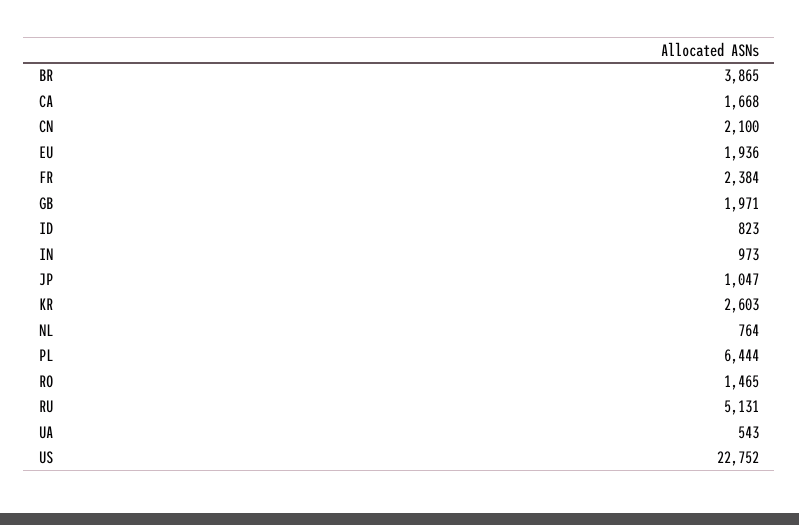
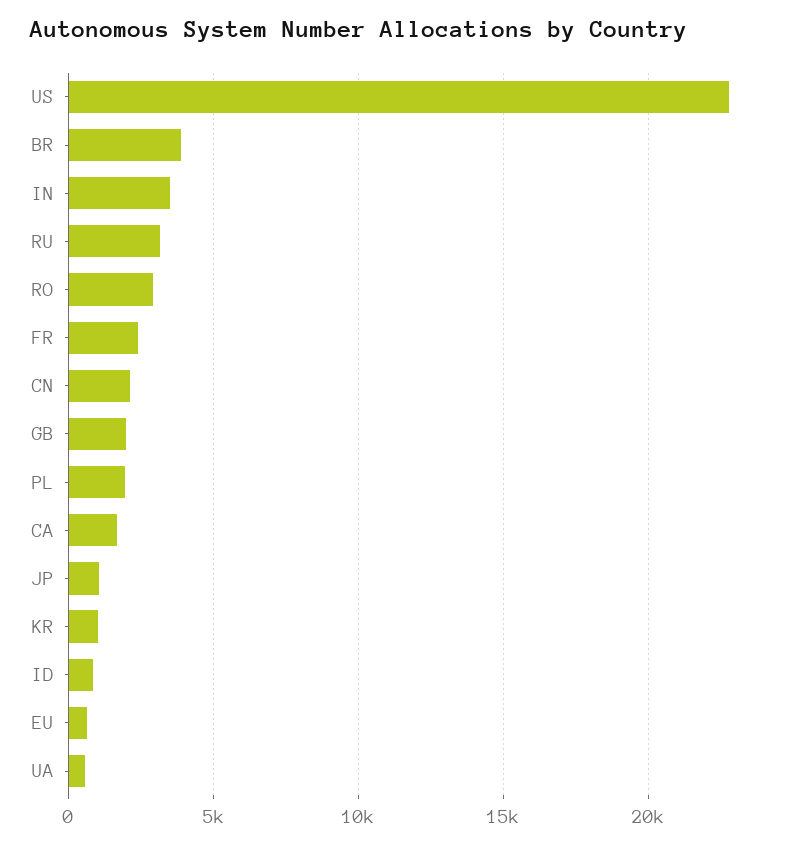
  {
    "BR": 3865,
    "CA": 1668,
    "CN": 2100,
-   "EU": 1936,
+   "EU": 500,
    "FR": 2384,
    "GB": 1971,
    "ID": 823,
-   "IN": 973,
+   "IN": 3500,
    "JP": 1047,
-   "KR": 2603,
+   "KR": 1000,
-   "NL": 764,
-   "PL": 6444,
+   "PL": 2000,
-   "RO": 1465,
+   "RO": 3000,
-   "RU": 5131,
+   "RU": 3000,
    "UA": 543,
    "US": 22752
  }

